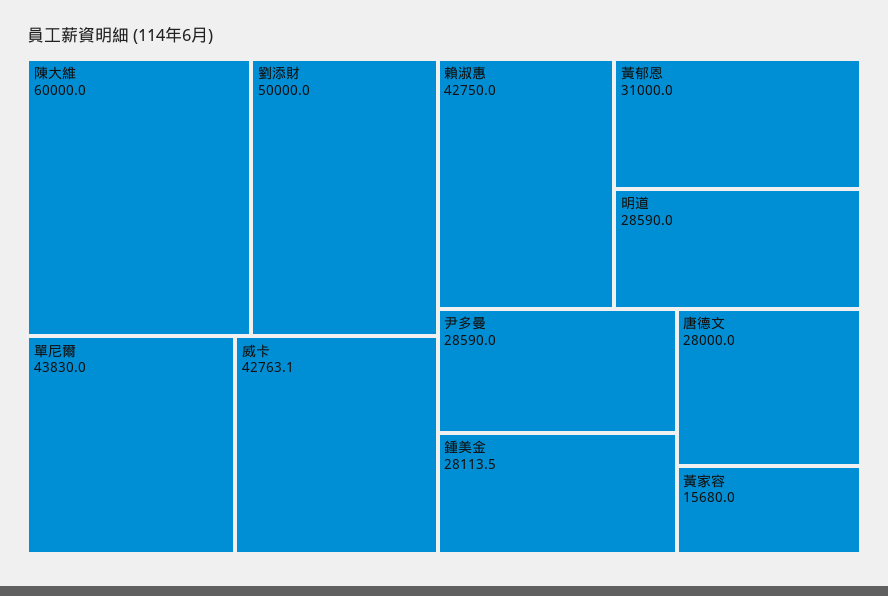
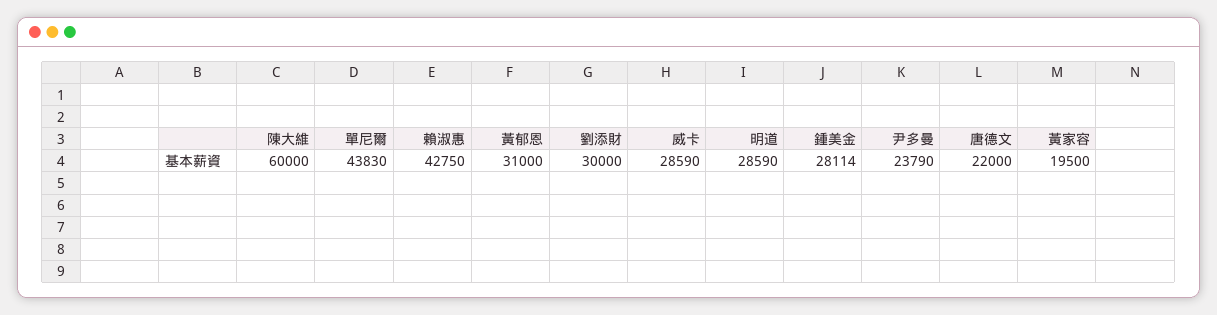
  {
    "陳大維": 60000,
-   "劉添財": 50000,
+   "劉添財": 30000,
    "單尼爾": 43830,
-   "威卡": 42763.1,
+   "威卡": 28590,
    "賴淑惠": 42750,
    "黃郁恩": 31000,
    "明道": 28590,
-   "尹多曼": 28590,
+   "尹多曼": 23790,
    "鍾美金": 28113.5,
-   "唐德文": 28000,
+   "唐德文": 22000,
-   "黃家容": 15680
+   "黃家容": 19500
  }

